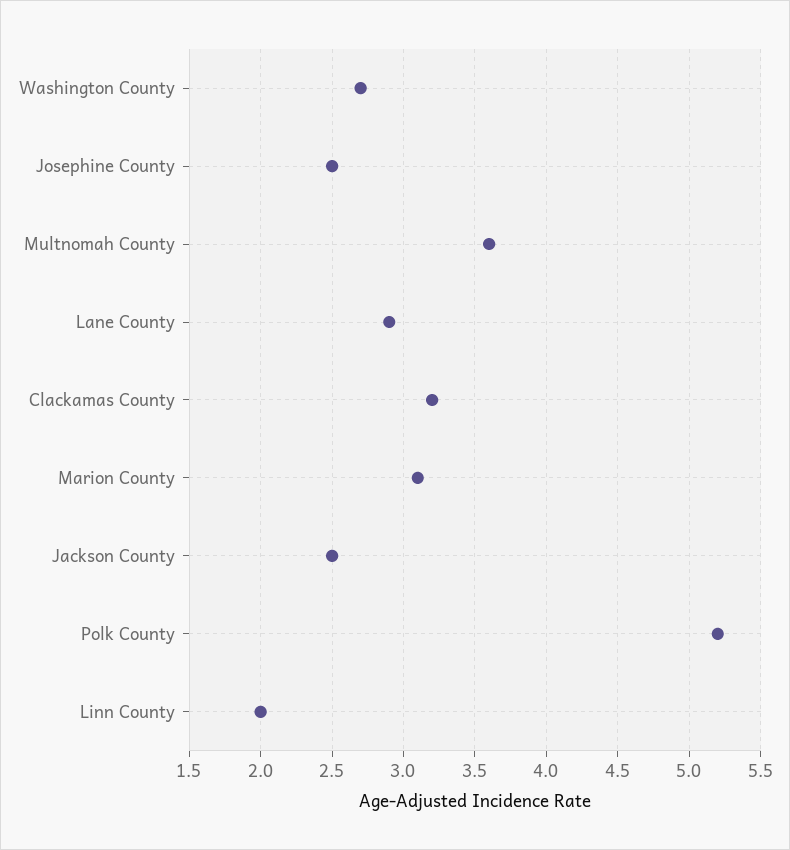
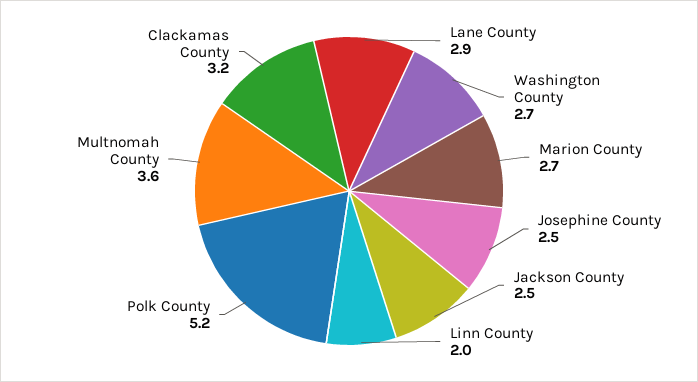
  {
    "Washington County": 2.7,
    "Josephine County": 2.5,
    "Multnomah County": 3.6,
    "Lane County": 2.9,
    "Clackamas County": 3.2,
-   "Marion County": 3.1,
+   "Marion County": 2.7,
    "Jackson County": 2.5,
    "Polk County": 5.2,
    "Linn County": 2
  }

